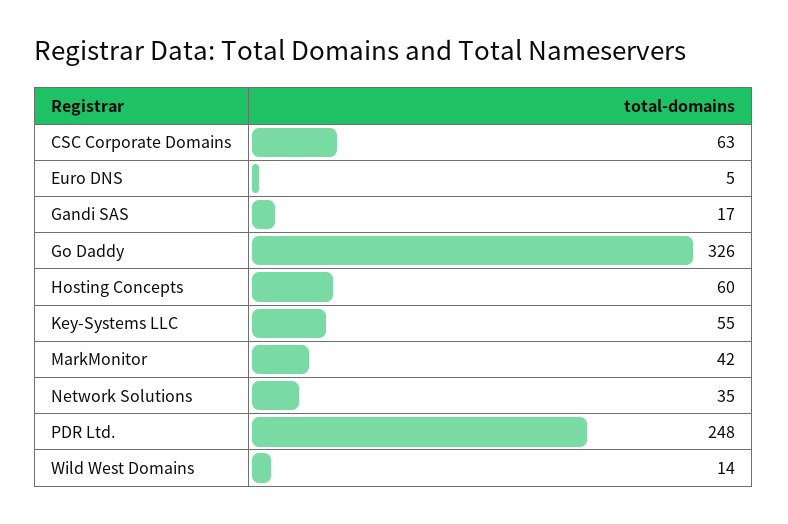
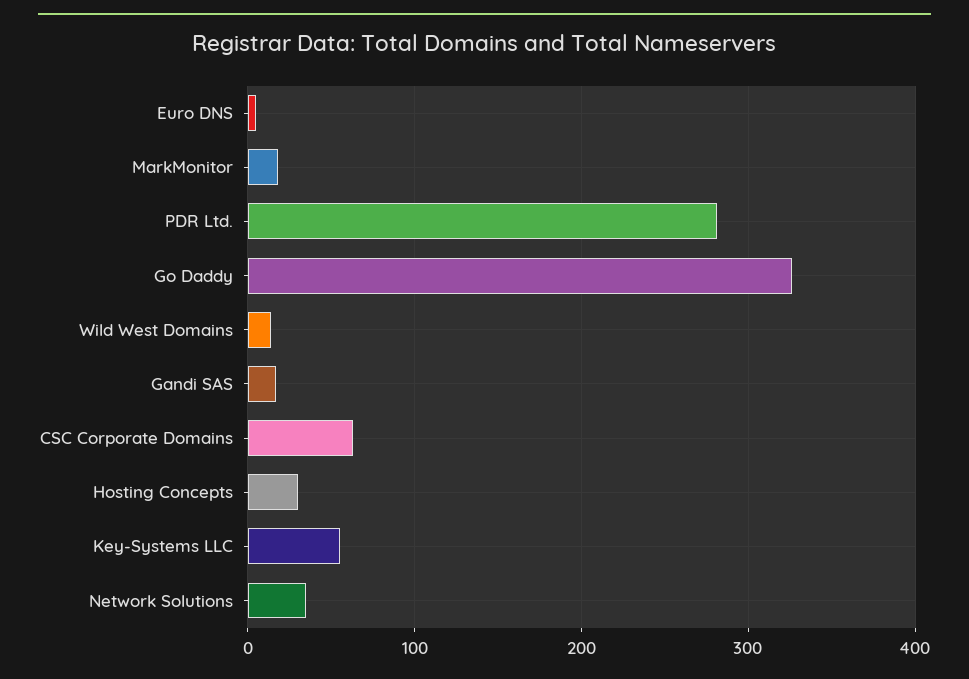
  {
    "CSC Corporate Domains": 63,
    "Euro DNS": 5,
    "Gandi SAS": 17,
    "Go Daddy": 326,
-   "Hosting Concepts": 60,
+   "Hosting Concepts": 30,
    "Key-Systems LLC": 55,
-   "MarkMonitor": 42,
+   "MarkMonitor": 20,
    "Network Solutions": 35,
-   "PDR Ltd.": 248,
+   "PDR Ltd.": 280,
    "Wild West Domains": 14
  }

